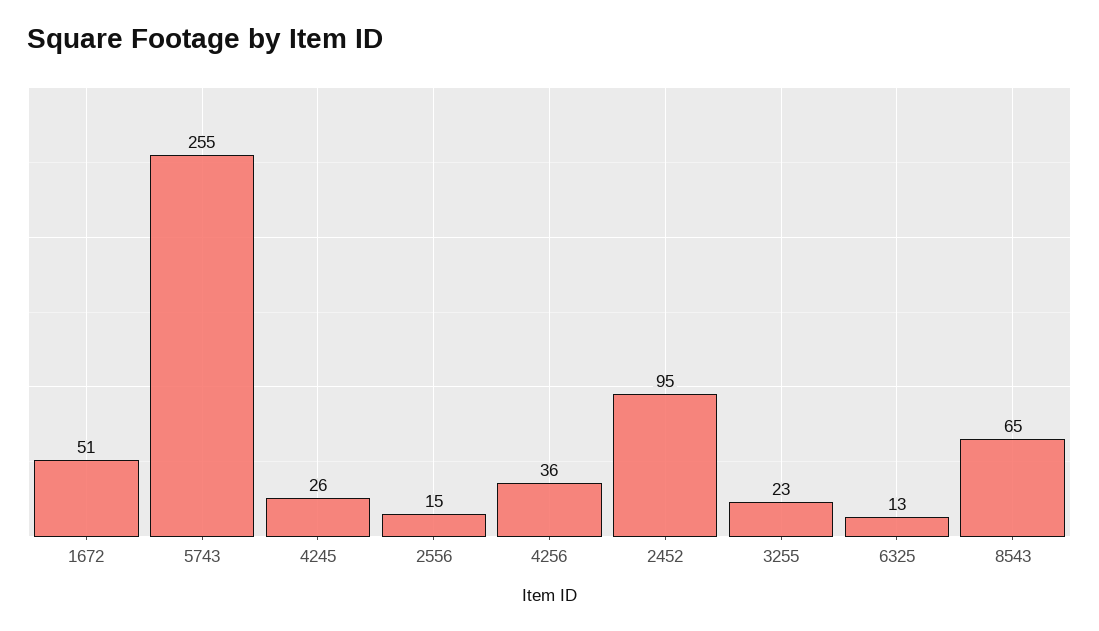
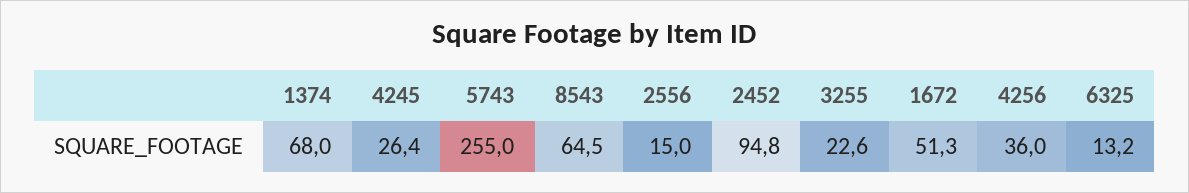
  {
    "1672": 51.3,
    "5743": 255,
    "4245": 26.4,
    "2556": 15,
    "4256": 36,
    "2452": 94.8,
    "3255": 22.6,
    "6325": 13.2,
-   "8543": 64.5
+   "8543": 64.5,
+   "1374": 68
  }

